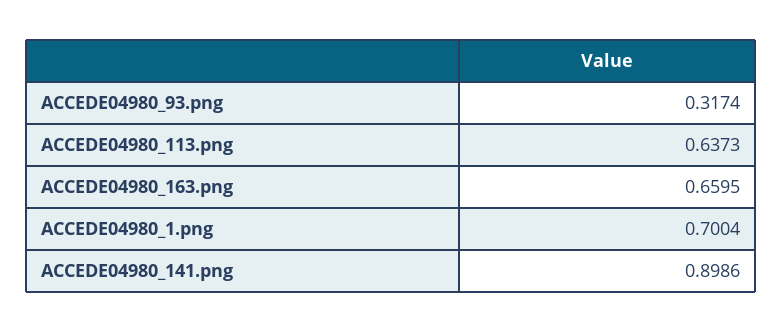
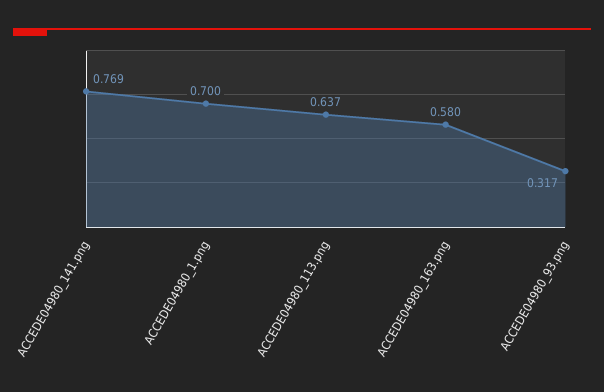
  {
    "ACCEDE04980_93.png": 0.3174,
    "ACCEDE04980_113.png": 0.6373,
-   "ACCEDE04980_163.png": 0.6595,
+   "ACCEDE04980_163.png": 0.58,
    "ACCEDE04980_1.png": 0.7004,
-   "ACCEDE04980_141.png": 0.8986
+   "ACCEDE04980_141.png": 0.769
  }

